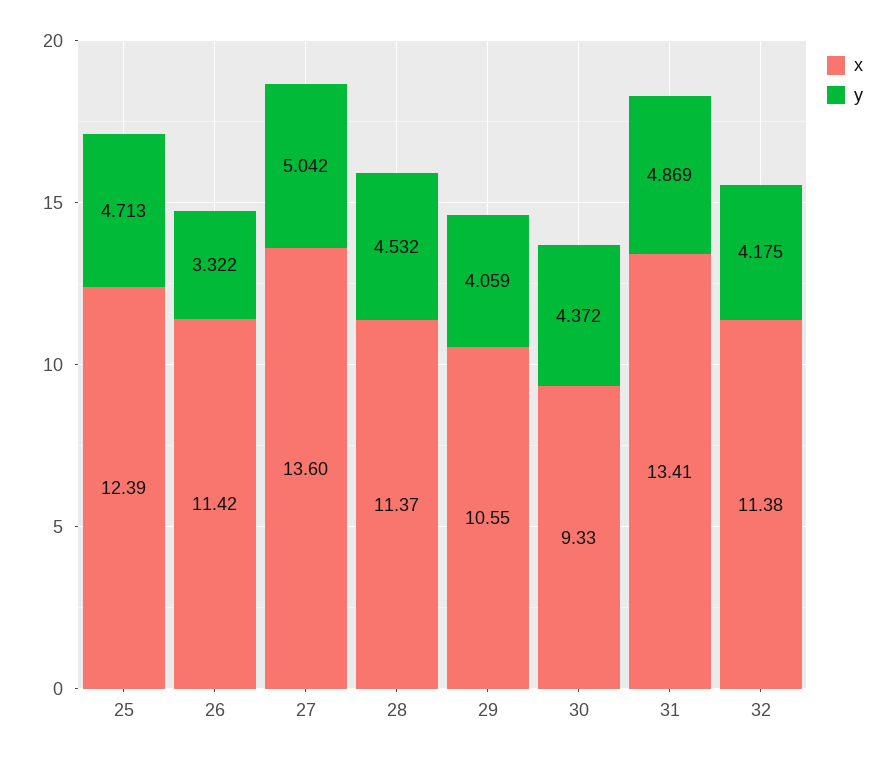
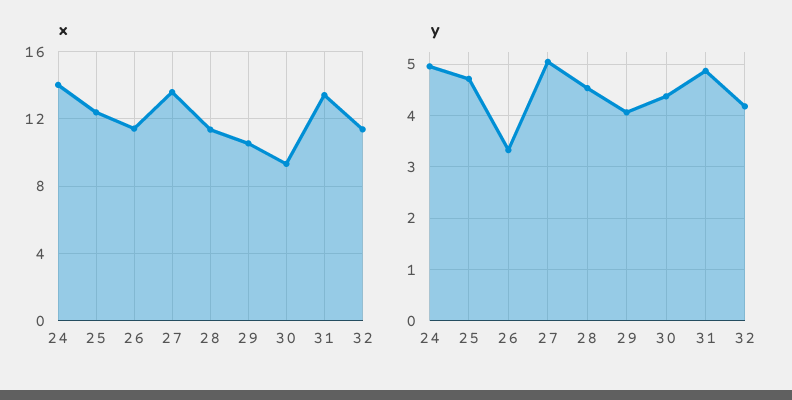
  {
    "x": {
      "25": 12.39,
      "26": 11.42,
      "27": 13.6,
      "28": 11.37,
      "29": 10.55,
      "30": 9.33,
      "31": 13.41,
-     "32": 11.38
+     "32": 11.38,
+     "24": 14
    },
    "y": {
      "25": 4.713,
      "26": 3.322,
      "27": 5.042,
      "28": 4.532,
      "29": 4.059,
      "30": 4.372,
      "31": 4.869,
-     "32": 4.175
+     "32": 4.175,
+     "24": 5
    }
  }

